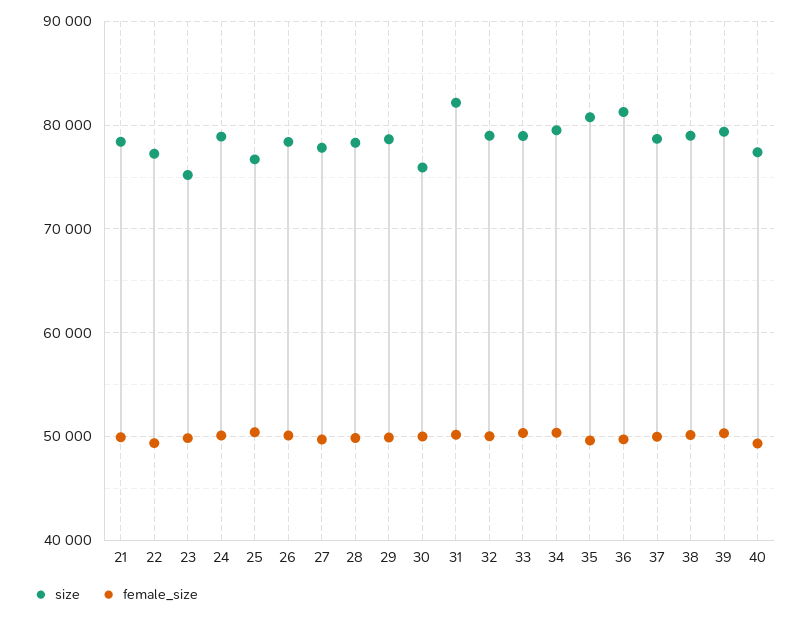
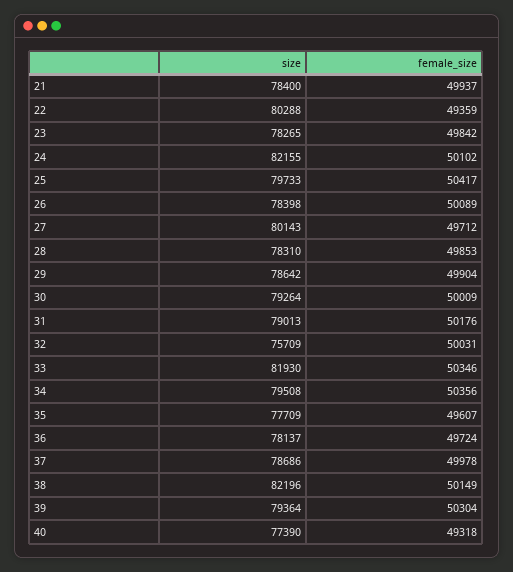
  {
    "size": {
      "21": 78400,
-     "22": 77000,
+     "22": 80288,
-     "23": 75000,
+     "23": 78265,
-     "24": 79000,
+     "24": 82155,
-     "25": 77000,
+     "25": 79733,
      "26": 78398,
-     "27": 78000,
+     "27": 80143,
      "28": 78310,
      "29": 78642,
-     "30": 76000,
+     "30": 79264,
-     "31": 82000,
+     "31": 79013,
-     "32": 79000,
+     "32": 75709,
-     "33": 79000,
+     "33": 81930,
      "34": 79508,
-     "35": 81000,
+     "35": 77709,
-     "36": 81000,
+     "36": 78137,
      "37": 78686,
-     "38": 79000,
+     "38": 82196,
      "39": 79364,
      "40": 77390
    },
    "female_size": {
      "21": 49937,
      "22": 49359,
      "23": 49842,
      "24": 50102,
      "25": 50417,
      "26": 50089,
      "27": 49712,
      "28": 49853,
      "29": 49904,
      "30": 50009,
      "31": 50176,
      "32": 50031,
      "33": 50346,
      "34": 50356,
      "35": 49607,
      "36": 49724,
      "37": 49978,
      "38": 50149,
      "39": 50304,
      "40": 49318
    }
  }

